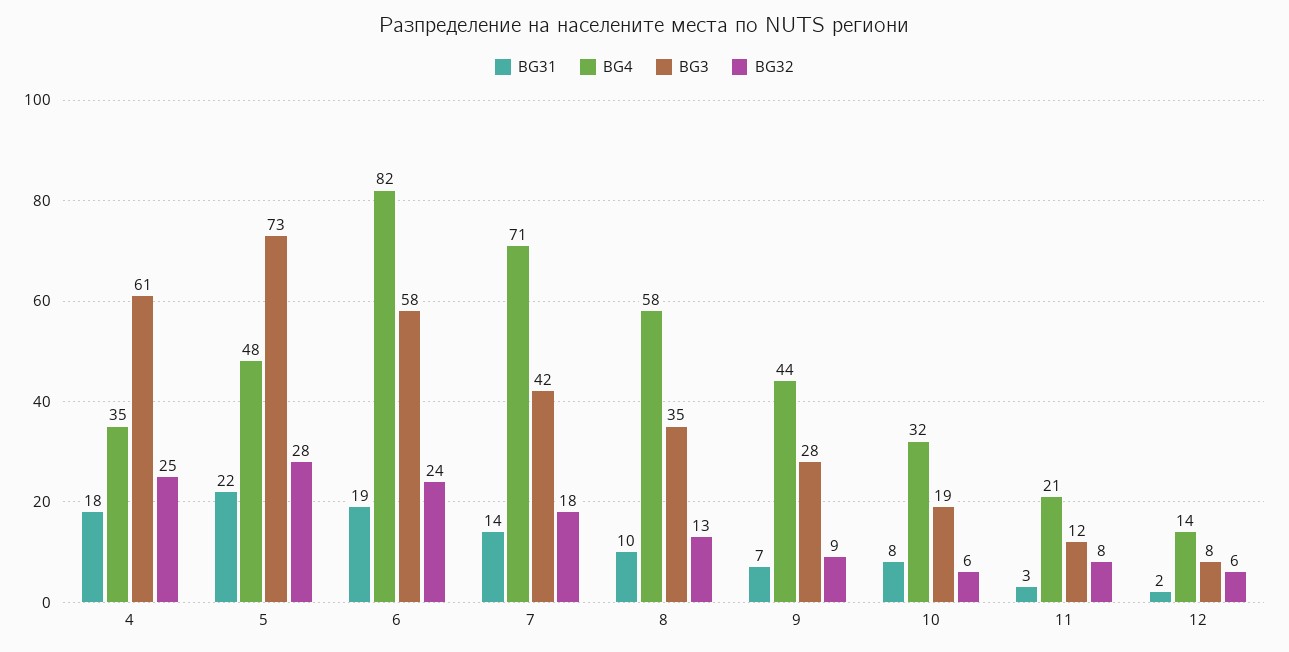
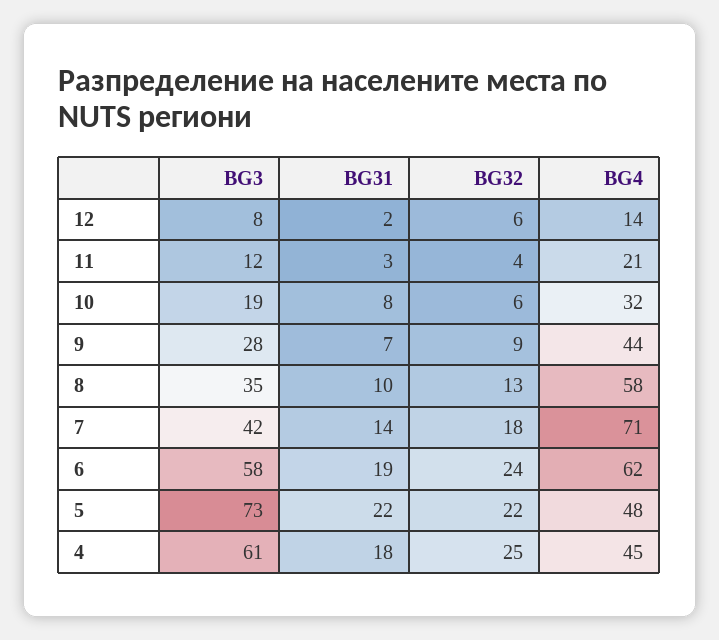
  {
    "BG31": {
      "4": 18,
      "5": 22,
      "6": 19,
      "7": 14,
      "8": 10,
      "9": 7,
      "10": 8,
      "11": 3,
      "12": 2
    },
    "BG4": {
-     "4": 35,
+     "4": 45,
      "5": 48,
-     "6": 82,
+     "6": 62,
      "7": 71,
      "8": 58,
      "9": 44,
      "10": 32,
      "11": 21,
      "12": 14
    },
    "BG3": {
      "4": 61,
      "5": 73,
      "6": 58,
      "7": 42,
      "8": 35,
      "9": 28,
      "10": 19,
      "11": 12,
      "12": 8
    },
    "BG32": {
      "4": 25,
-     "5": 28,
+     "5": 22,
      "6": 24,
      "7": 18,
      "8": 13,
      "9": 9,
      "10": 6,
-     "11": 8,
+     "11": 4,
      "12": 6
    }
  }

